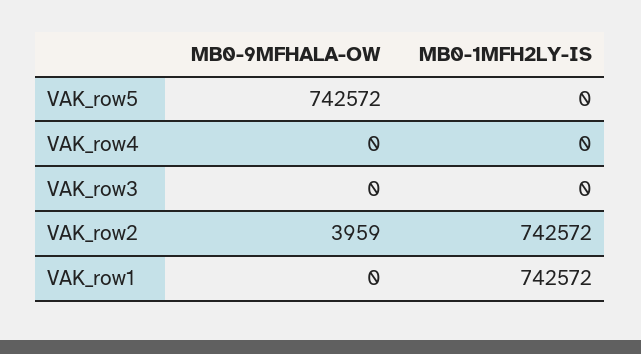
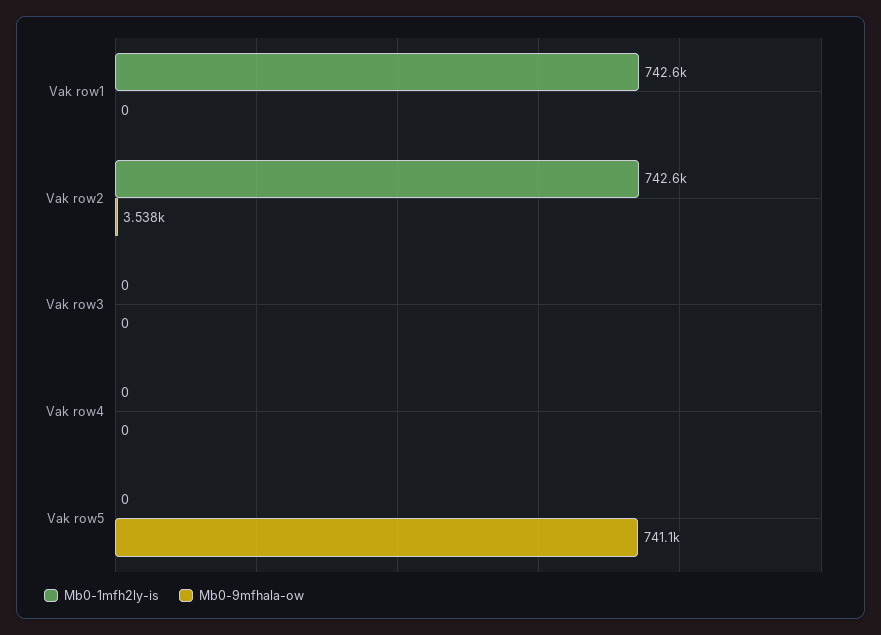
  {
    "MB0-9MFHALA-OW": {
-     "VAK_row5": 742572,
+     "VAK_row5": 741100,
      "VAK_row4": 0,
      "VAK_row3": 0,
-     "VAK_row2": 3959,
+     "VAK_row2": 3538,
      "VAK_row1": 0
    },
    "MB0-1MFH2LY-IS": {
      "VAK_row5": 0,
      "VAK_row4": 0,
      "VAK_row3": 0,
      "VAK_row2": 742572,
      "VAK_row1": 742572
    }
  }

